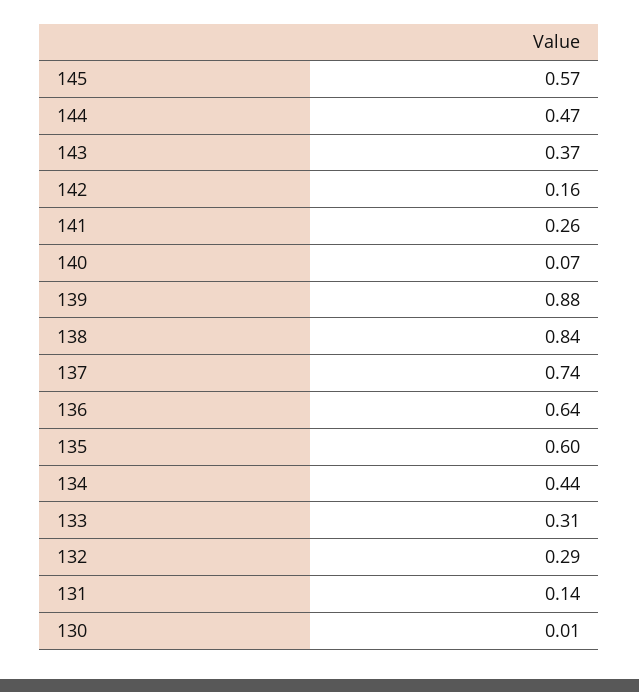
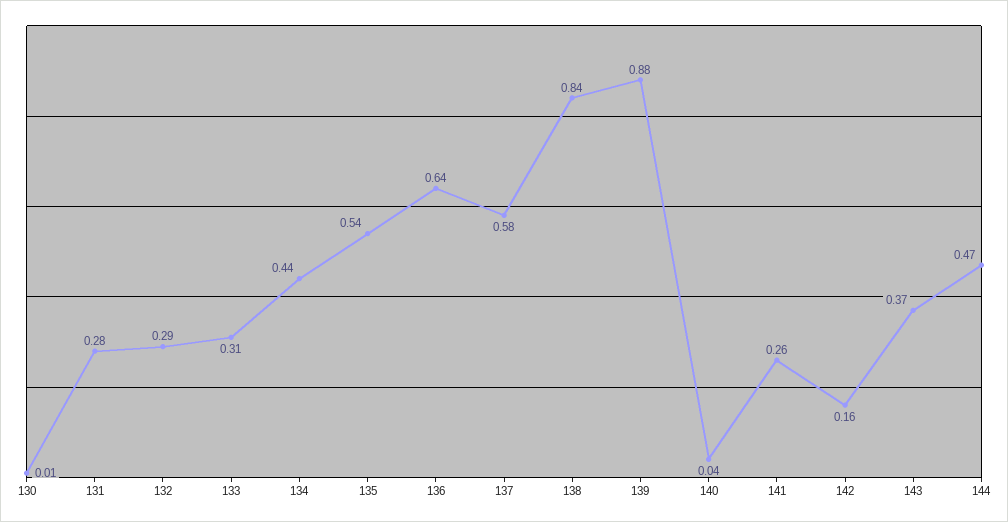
  {
-   "145": 0.57,
    "144": 0.47,
    "143": 0.37,
    "142": 0.16,
    "141": 0.26,
-   "140": 0.07,
+   "140": 0.04,
    "139": 0.88,
    "138": 0.84,
-   "137": 0.74,
+   "137": 0.58,
    "136": 0.64,
-   "135": 0.6,
+   "135": 0.54,
    "134": 0.44,
    "133": 0.31,
    "132": 0.29,
-   "131": 0.14,
+   "131": 0.28,
    "130": 0.01
  }

